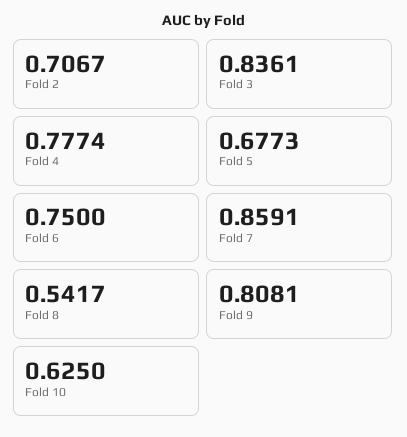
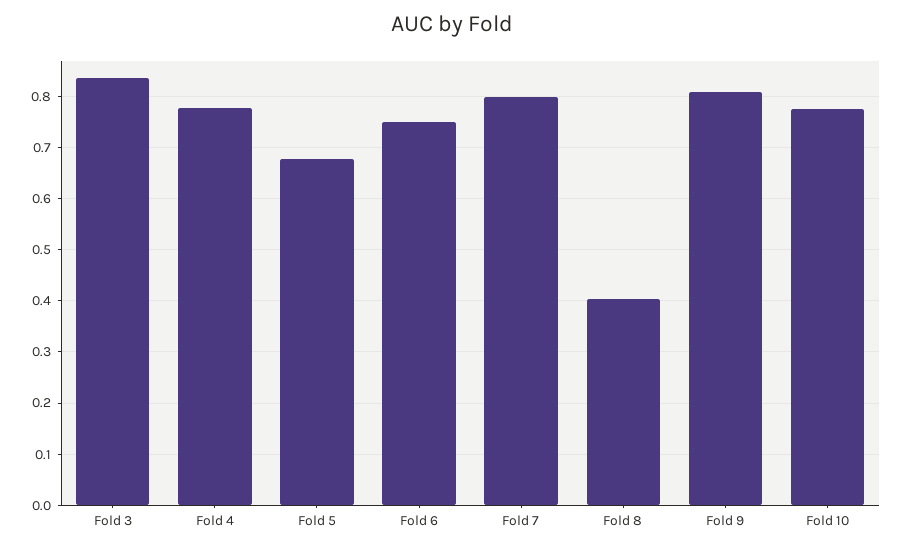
  {
-   "Fold 2": 0.7067,
    "Fold 3": 0.8361,
    "Fold 4": 0.7774,
    "Fold 5": 0.6773,
    "Fold 6": 0.75,
-   "Fold 7": 0.8591,
+   "Fold 7": 0.8,
-   "Fold 8": 0.5417,
+   "Fold 8": 0.4,
    "Fold 9": 0.8081,
-   "Fold 10": 0.625
+   "Fold 10": 0.78
  }

